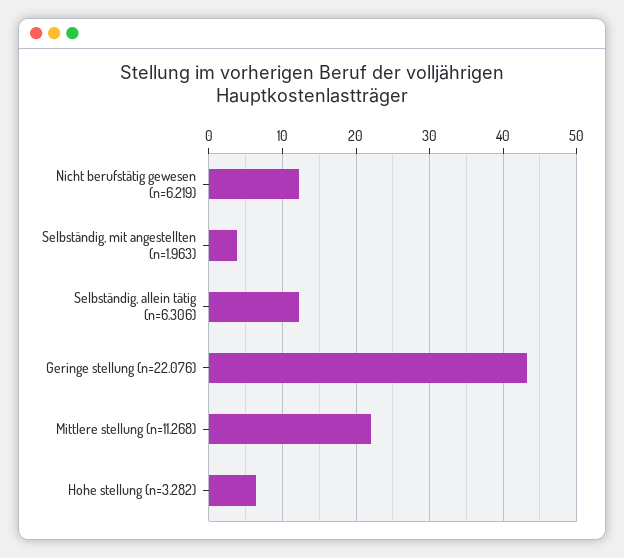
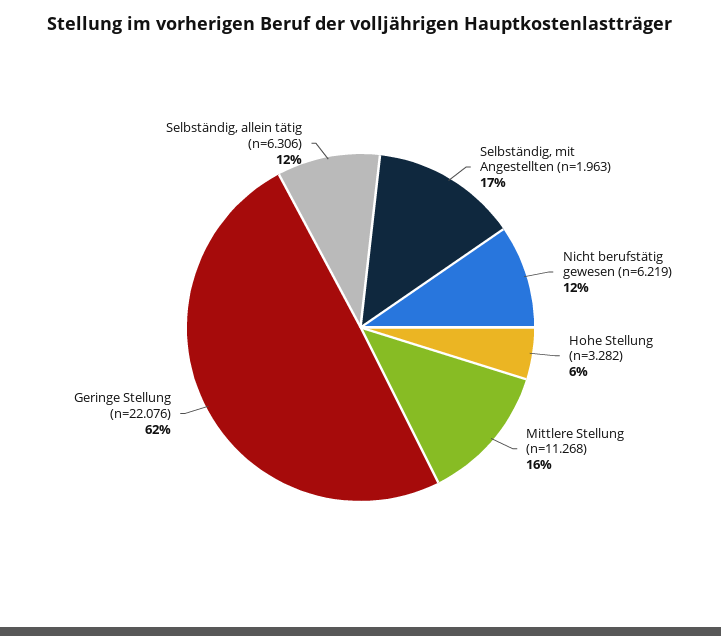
  {
    "Nicht berufstätig gewesen (n=6.219)": 12,
-   "Selbständig, mit angestellten (n=1.963)": 4,
+   "Selbständig, mit angestellten (n=1.963)": 17,
    "Selbständig, allein tätig (n=6.306)": 12,
-   "Geringe stellung (n=22.076)": 43,
+   "Geringe stellung (n=22.076)": 62,
-   "Mittlere stellung (n=11.268)": 22,
+   "Mittlere stellung (n=11.268)": 16,
    "Hohe stellung (n=3.282)": 6
  }

